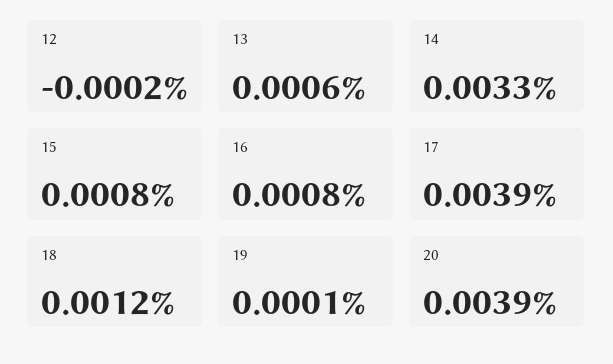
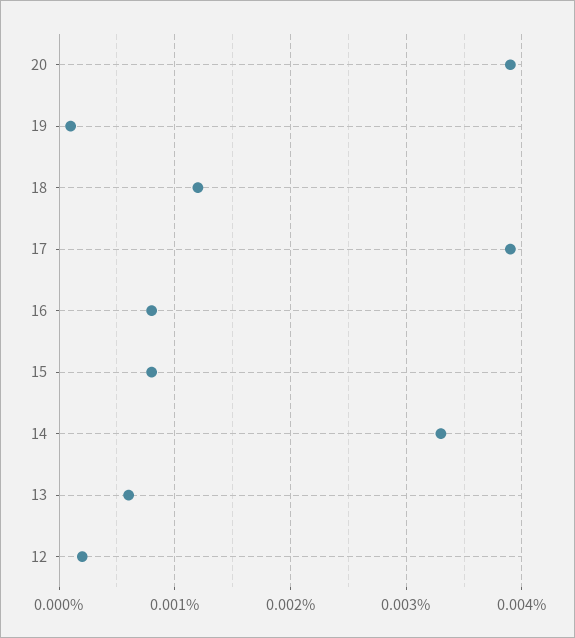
  {
-   "12": -0.0002,
+   "12": 0.0002,
    "13": 0.0006,
    "14": 0.0033,
    "15": 0.0008,
    "16": 0.0008,
    "17": 0.0039,
    "18": 0.0012,
    "19": 0.0001,
    "20": 0.0039
  }

